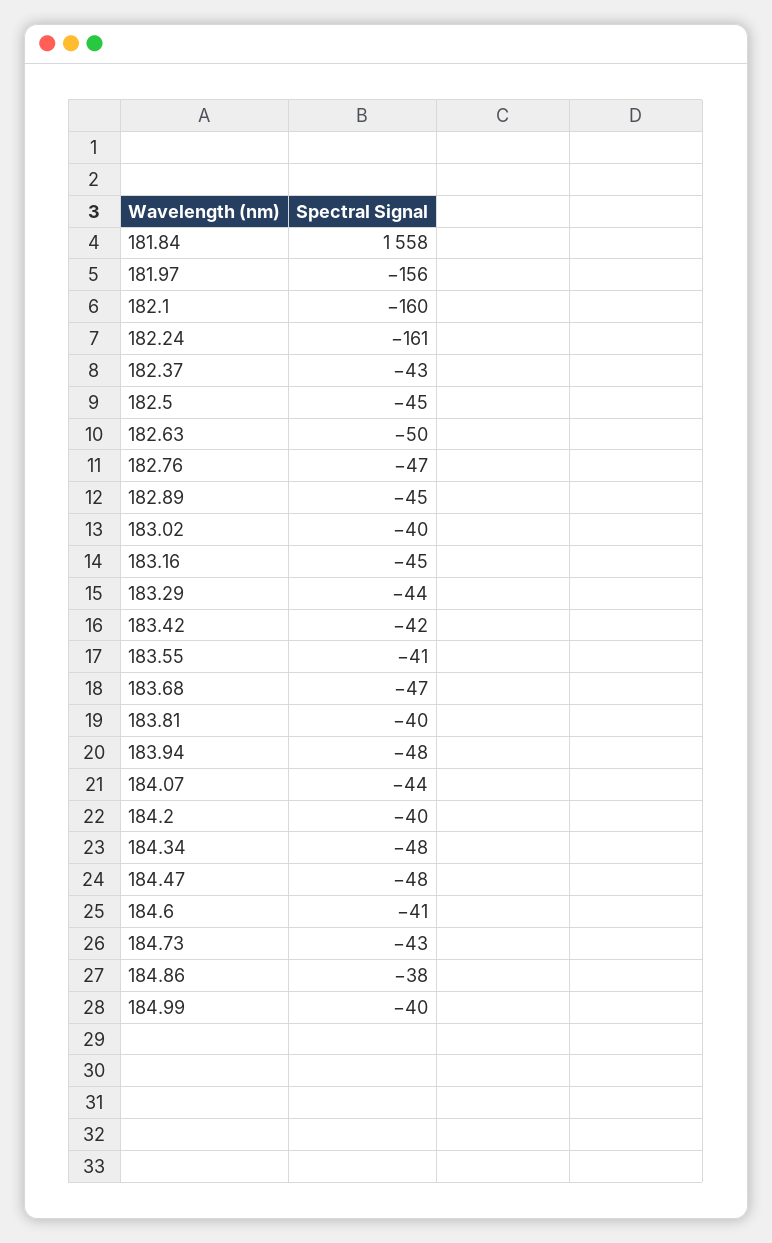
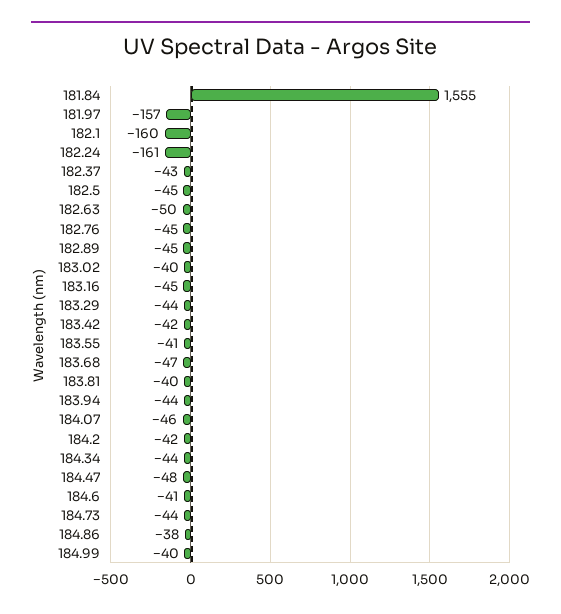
  {
-   "181.84": 1558,
+   "181.84": 1555,
-   "181.97": -156,
+   "181.97": -157,
    "182.1": -160,
    "182.24": -161,
    "182.37": -43,
    "182.5": -45,
    "182.63": -50,
-   "182.76": -47,
+   "182.76": -45,
    "182.89": -45,
    "183.02": -40,
    "183.16": -45,
    "183.29": -44,
    "183.42": -42,
    "183.55": -41,
    "183.68": -47,
    "183.81": -40,
-   "183.94": -48,
+   "183.94": -44,
-   "184.07": -44,
+   "184.07": -46,
-   "184.2": -40,
+   "184.2": -42,
-   "184.34": -48,
+   "184.34": -44,
    "184.47": -48,
    "184.6": -41,
-   "184.73": -43,
+   "184.73": -44,
    "184.86": -38,
    "184.99": -40
  }

